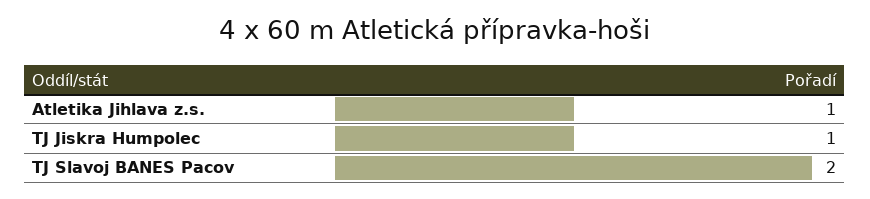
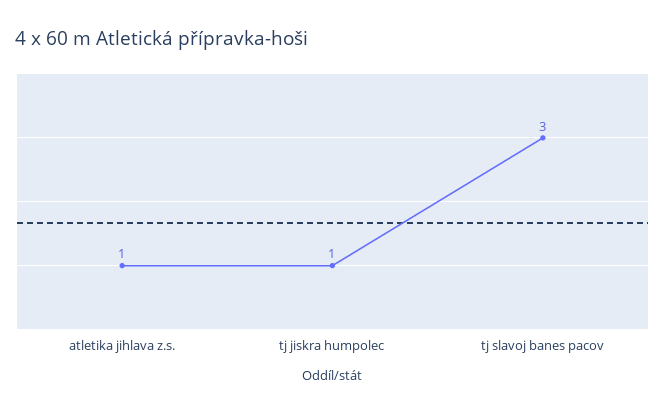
  {
    "Atletika Jihlava z.s.": 1,
    "TJ Jiskra Humpolec": 1,
-   "TJ Slavoj BANES Pacov": 2
+   "TJ Slavoj BANES Pacov": 3
  }

